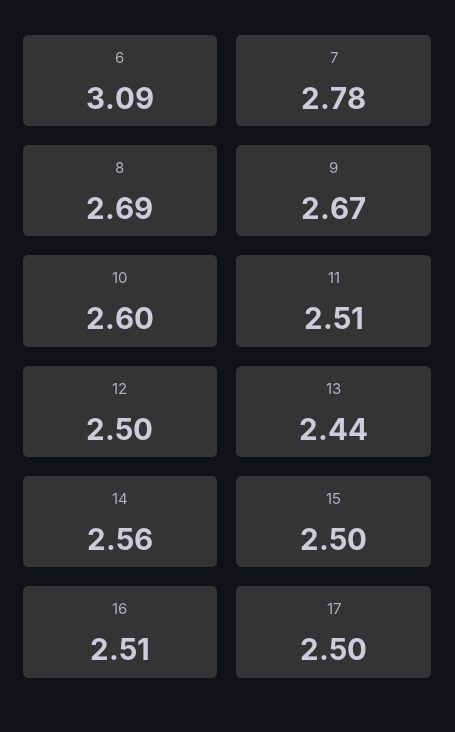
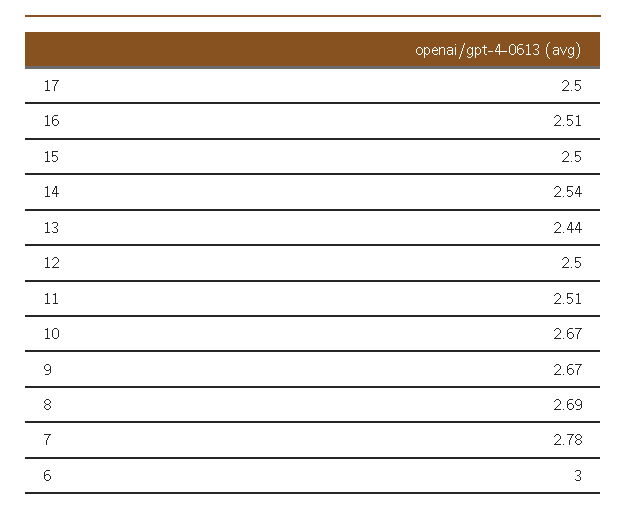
  {
-   "6": 3.09,
+   "6": 3,
    "7": 2.78,
    "8": 2.69,
    "9": 2.67,
-   "10": 2.6,
+   "10": 2.67,
    "11": 2.51,
    "12": 2.5,
    "13": 2.44,
-   "14": 2.56,
+   "14": 2.54,
    "15": 2.5,
    "16": 2.51,
    "17": 2.5
  }

